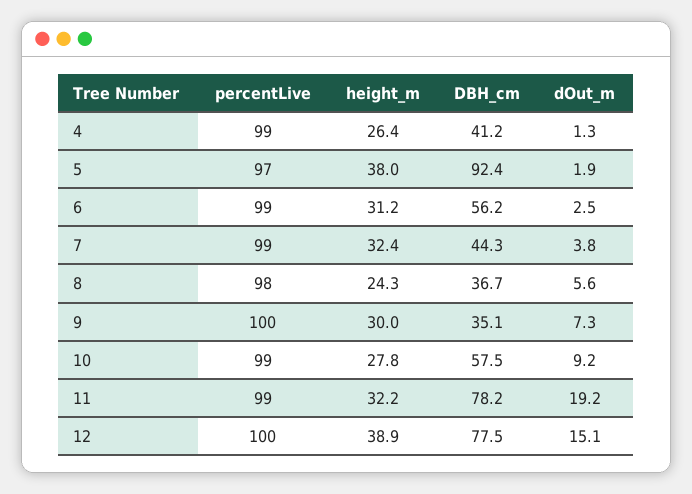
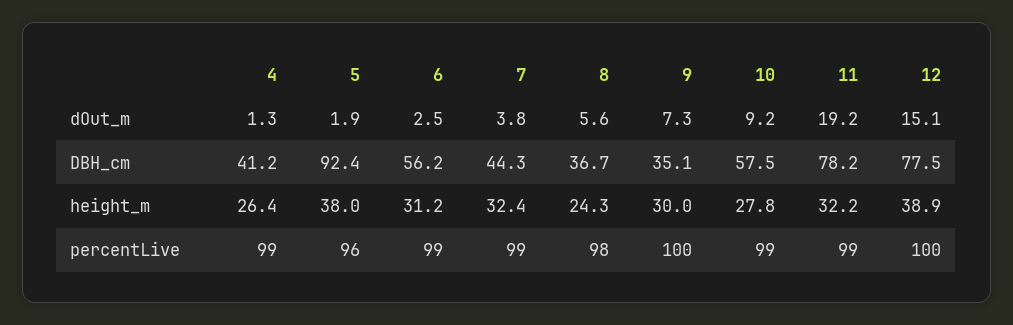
  {
    "percentLive": {
      "4": 99,
-     "5": 97,
+     "5": 96,
      "6": 99,
      "7": 99,
      "8": 98,
      "9": 100,
      "10": 99,
      "11": 99,
      "12": 100
    },
    "height_m": {
      "4": 26.4,
      "5": 38,
      "6": 31.2,
      "7": 32.4,
      "8": 24.3,
      "9": 30,
      "10": 27.8,
      "11": 32.2,
      "12": 38.9
    },
    "DBH_cm": {
      "4": 41.2,
      "5": 92.4,
      "6": 56.2,
      "7": 44.3,
      "8": 36.7,
      "9": 35.1,
      "10": 57.5,
      "11": 78.2,
      "12": 77.5
    },
    "dOut_m": {
      "4": 1.3,
      "5": 1.9,
      "6": 2.5,
      "7": 3.8,
      "8": 5.6,
      "9": 7.3,
      "10": 9.2,
      "11": 19.2,
      "12": 15.1
    }
  }

